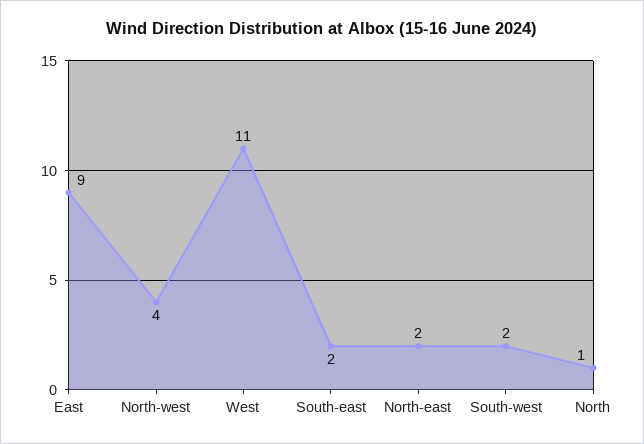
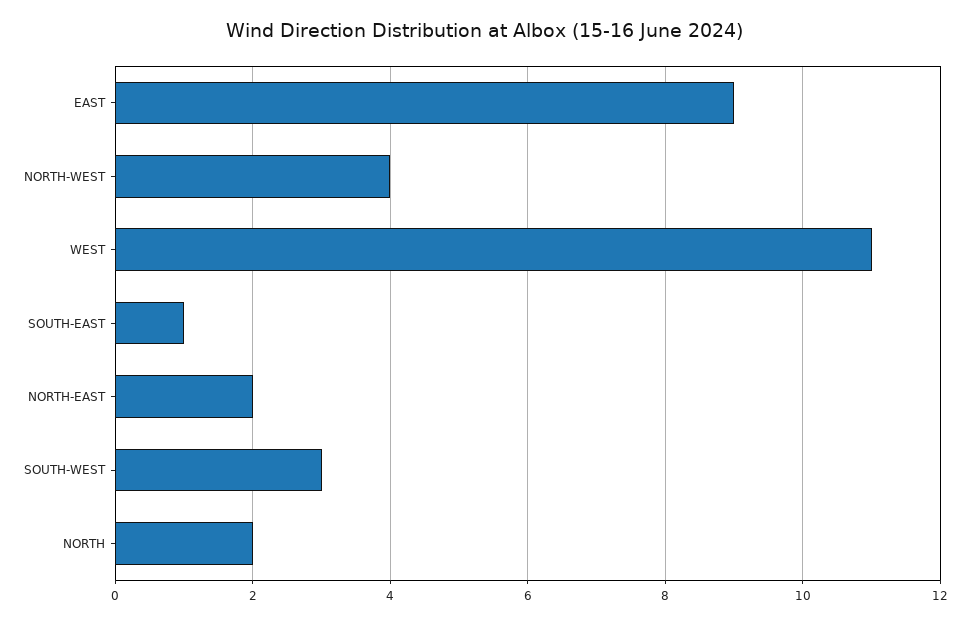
  {
    "East": 9,
    "North-west": 4,
    "West": 11,
-   "South-east": 2,
+   "South-east": 1,
    "North-east": 2,
-   "South-west": 2,
+   "South-west": 3,
-   "North": 1
+   "North": 2
  }

